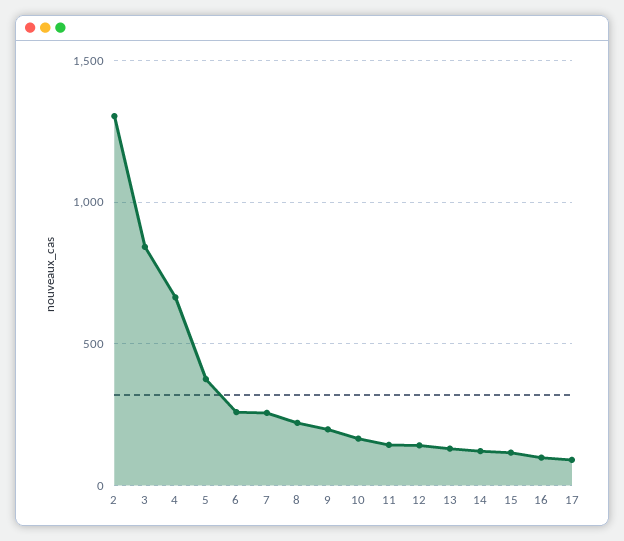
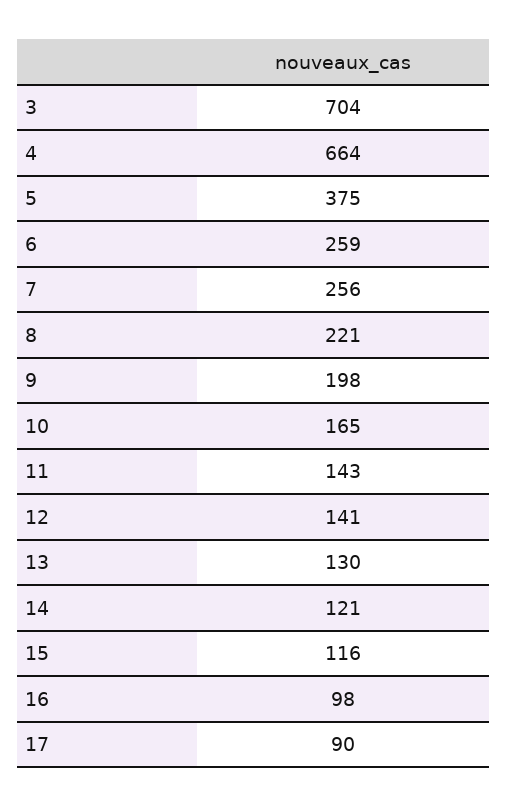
  {
-   "2": 1300,
-   "3": 850,
+   "3": 704,
    "4": 664,
    "5": 375,
    "6": 259,
    "7": 256,
    "8": 221,
    "9": 198,
    "10": 165,
    "11": 143,
    "12": 141,
    "13": 130,
    "14": 121,
    "15": 116,
    "16": 98,
    "17": 90
  }

